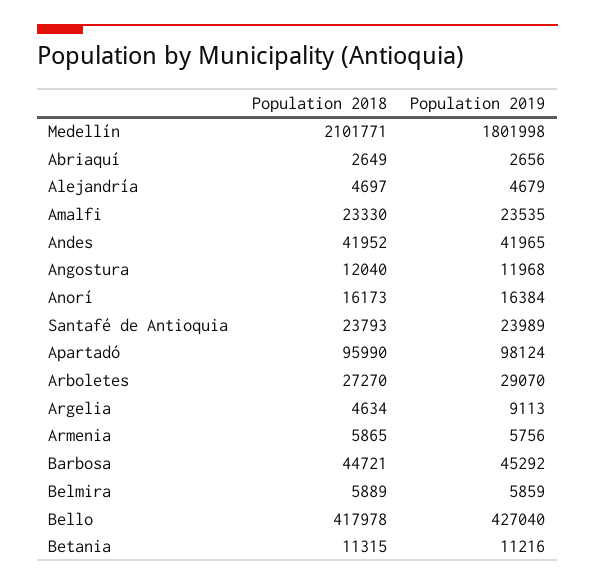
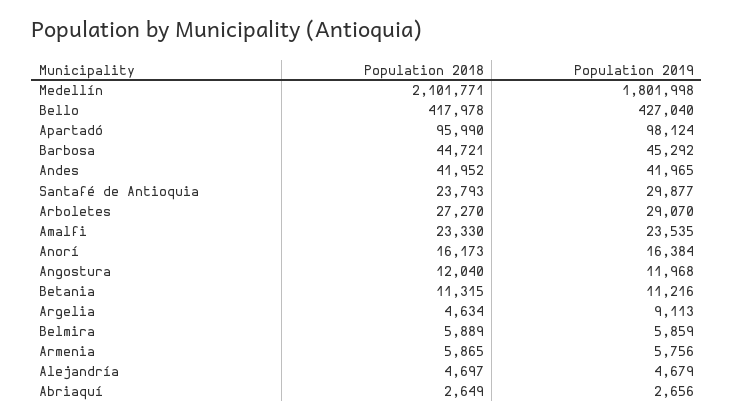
  {
    "Population 2018": {
      "Medellín": 2101771,
      "Abriaquí": 2649,
      "Alejandría": 4697,
      "Amalfi": 23330,
      "Andes": 41952,
      "Angostura": 12040,
      "Anorí": 16173,
      "Santafé de Antioquia": 23793,
      "Apartadó": 95990,
      "Arboletes": 27270,
      "Argelia": 4634,
      "Armenia": 5865,
      "Barbosa": 44721,
      "Belmira": 5889,
      "Bello": 417978,
      "Betania": 11315
    },
    "Population 2019": {
      "Medellín": 1801998,
      "Abriaquí": 2656,
      "Alejandría": 4679,
      "Amalfi": 23535,
      "Andes": 41965,
      "Angostura": 11968,
      "Anorí": 16384,
-     "Santafé de Antioquia": 23989,
+     "Santafé de Antioquia": 29877,
      "Apartadó": 98124,
      "Arboletes": 29070,
      "Argelia": 9113,
      "Armenia": 5756,
      "Barbosa": 45292,
      "Belmira": 5859,
      "Bello": 427040,
      "Betania": 11216
    }
  }

